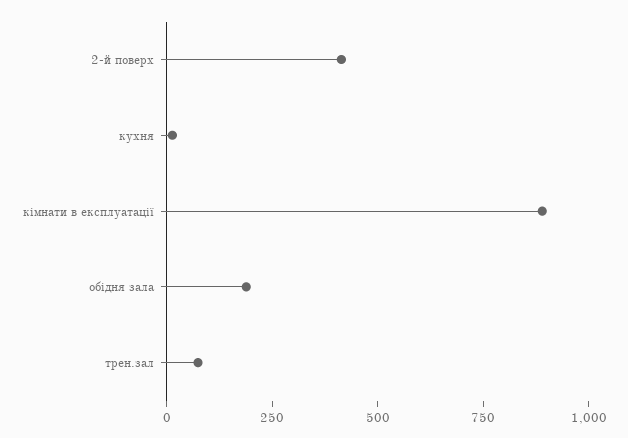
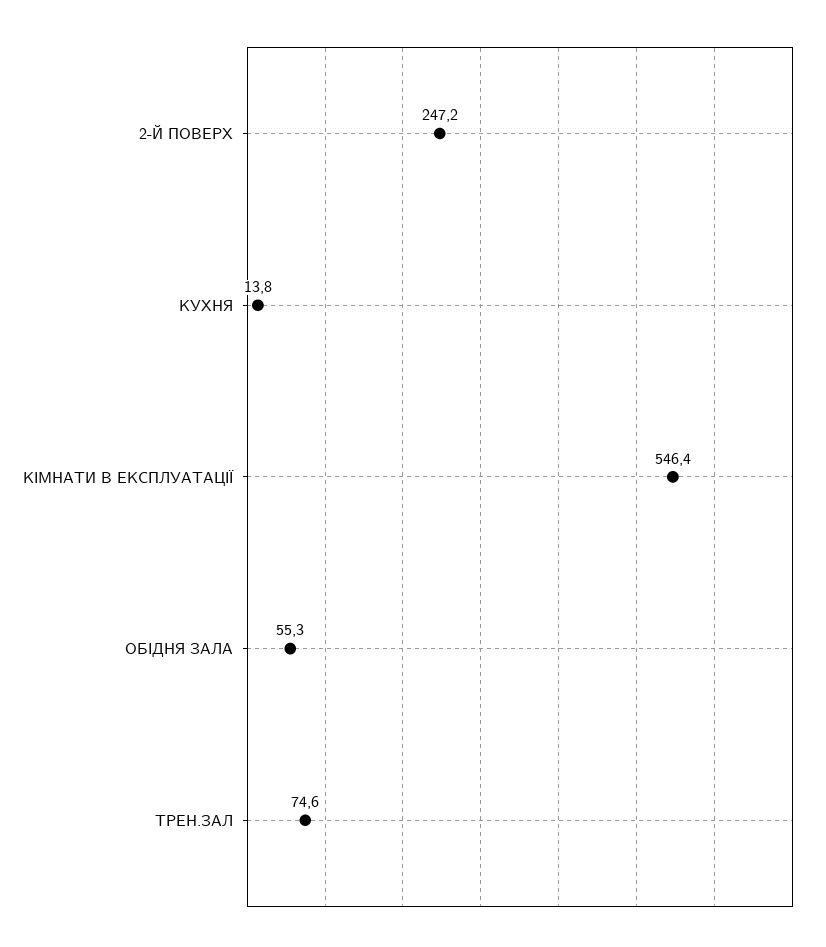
  {
-   "2-й поверх": 400,
+   "2-й поверх": 247.2,
    "кухня": 13.8,
-   "кімнати в експлуатації": 900,
+   "кімнати в експлуатації": 546.4,
-   "обідня зала": 200,
+   "обідня зала": 55.3,
    "трен.зал": 74.6
  }

